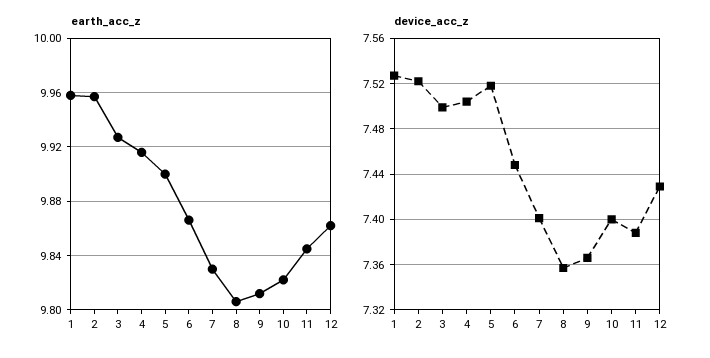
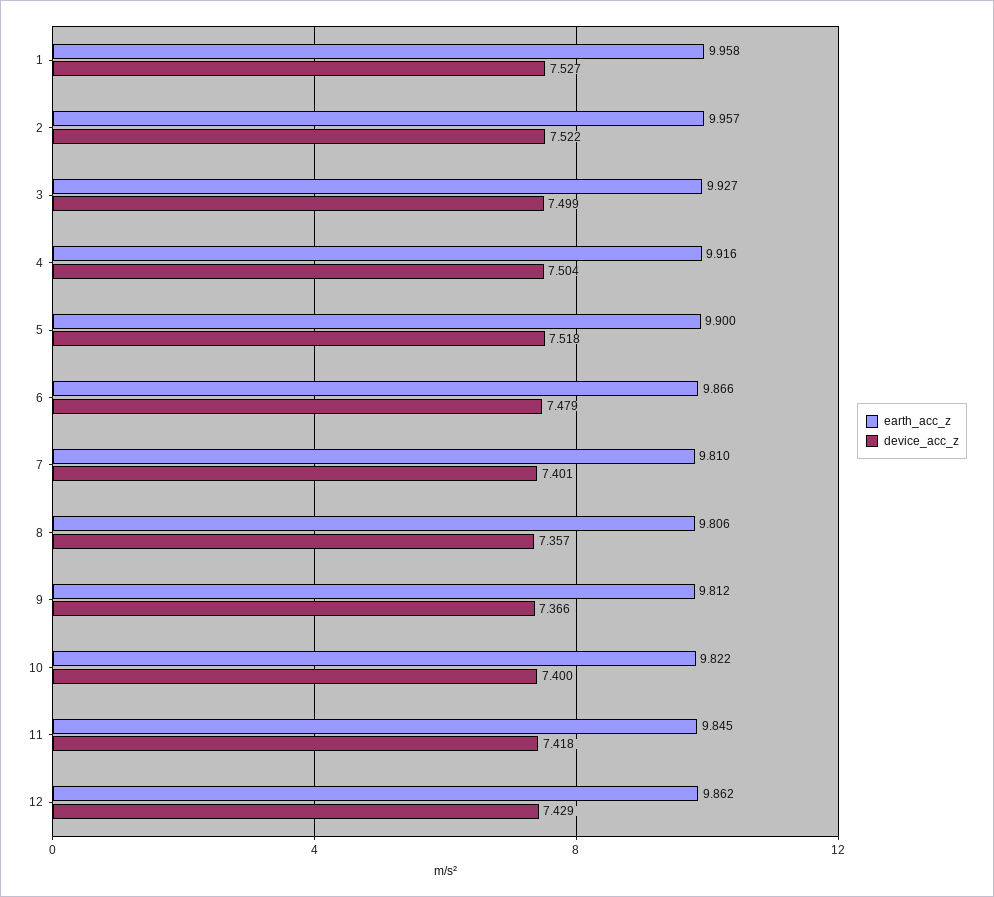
  {
    "earth_acc_z": {
      "1": 9.958,
      "2": 9.957,
      "3": 9.927,
      "4": 9.916,
      "5": 9.9,
      "6": 9.866,
-     "7": 9.83,
+     "7": 9.81,
      "8": 9.806,
      "9": 9.812,
      "10": 9.822,
      "11": 9.845,
      "12": 9.862
    },
    "device_acc_z": {
      "1": 7.527,
      "2": 7.522,
      "3": 7.499,
      "4": 7.504,
      "5": 7.518,
-     "6": 7.45,
+     "6": 7.479,
      "7": 7.401,
      "8": 7.357,
      "9": 7.366,
      "10": 7.4,
-     "11": 7.39,
+     "11": 7.418,
      "12": 7.429
    }
  }

